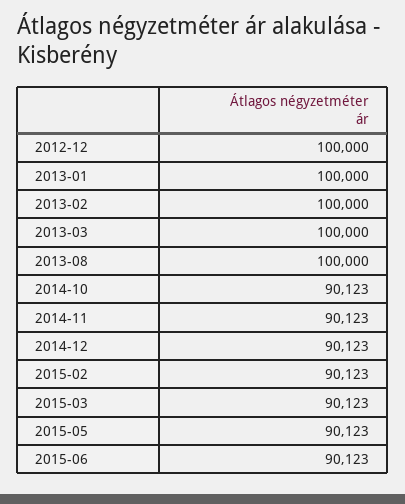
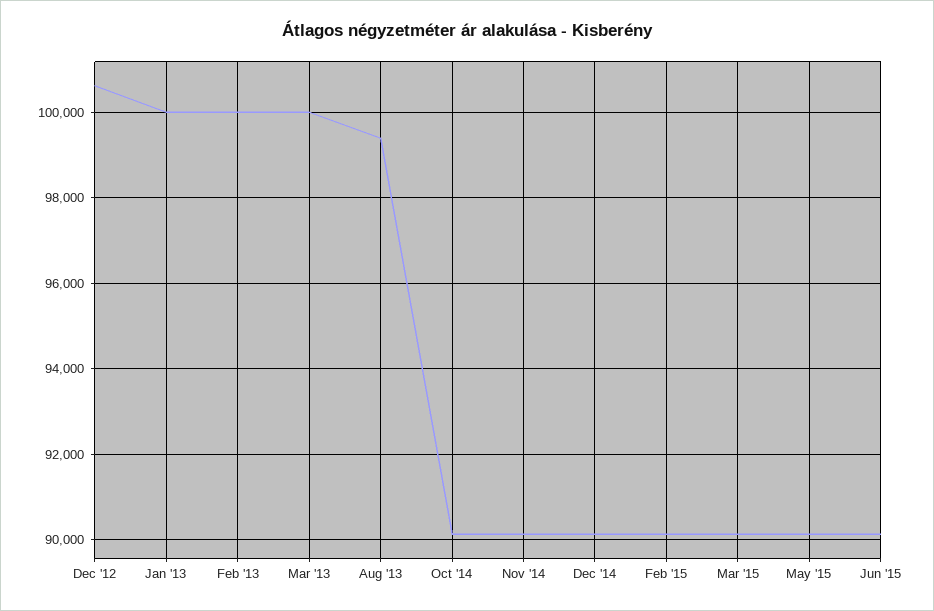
  {
-   "2012-12": 100000,
+   "2012-12": 100600,
    "2013-01": 100000,
    "2013-02": 100000,
    "2013-03": 100000,
-   "2013-08": 100000,
+   "2013-08": 99400,
    "2014-10": 90123,
    "2014-11": 90123,
    "2014-12": 90123,
    "2015-02": 90123,
    "2015-03": 90123,
    "2015-05": 90123,
    "2015-06": 90123
  }

